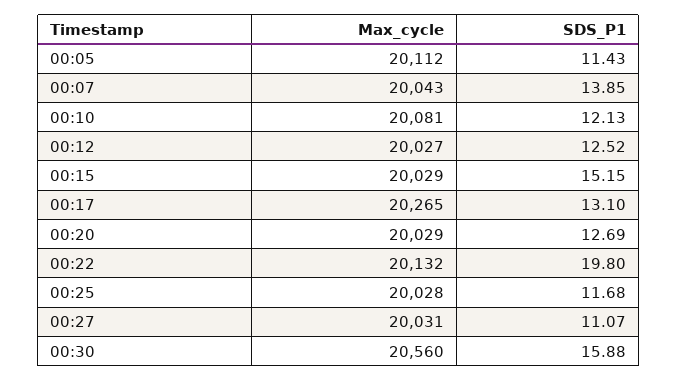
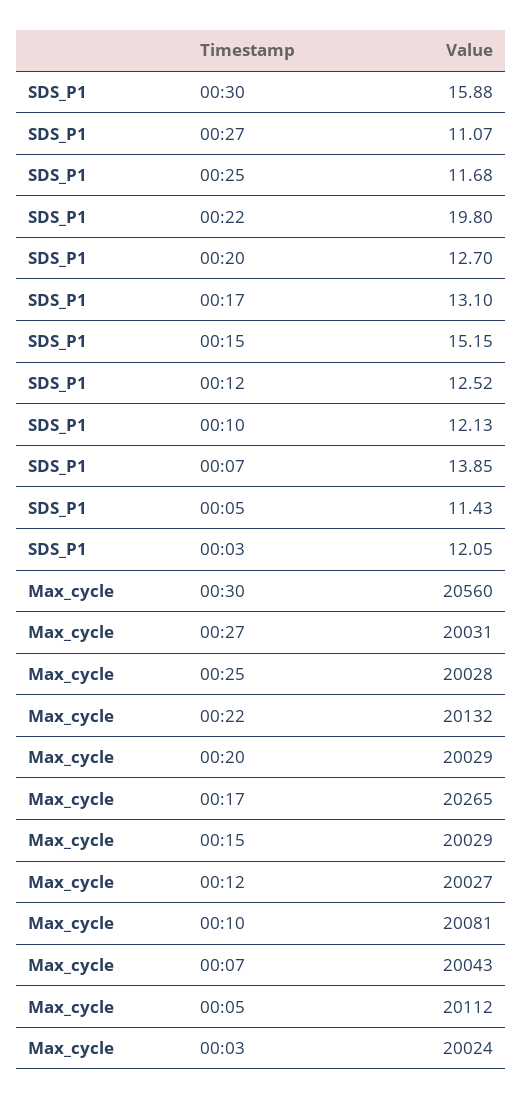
  {
    "Max_cycle": {
      "00:05": 20112,
      "00:07": 20043,
      "00:10": 20081,
      "00:12": 20027,
      "00:15": 20029,
      "00:17": 20265,
      "00:20": 20029,
      "00:22": 20132,
      "00:25": 20028,
      "00:27": 20031,
-     "00:30": 20560
+     "00:30": 20560,
+     "00:03": 20024
    },
    "SDS_P1": {
      "00:05": 11.43,
      "00:07": 13.85,
      "00:10": 12.13,
      "00:12": 12.52,
      "00:15": 15.15,
      "00:17": 13.1,
-     "00:20": 12.69,
+     "00:20": 12.7,
      "00:22": 19.8,
      "00:25": 11.68,
      "00:27": 11.07,
-     "00:30": 15.88
+     "00:30": 15.88,
+     "00:03": 12.05
    }
  }

